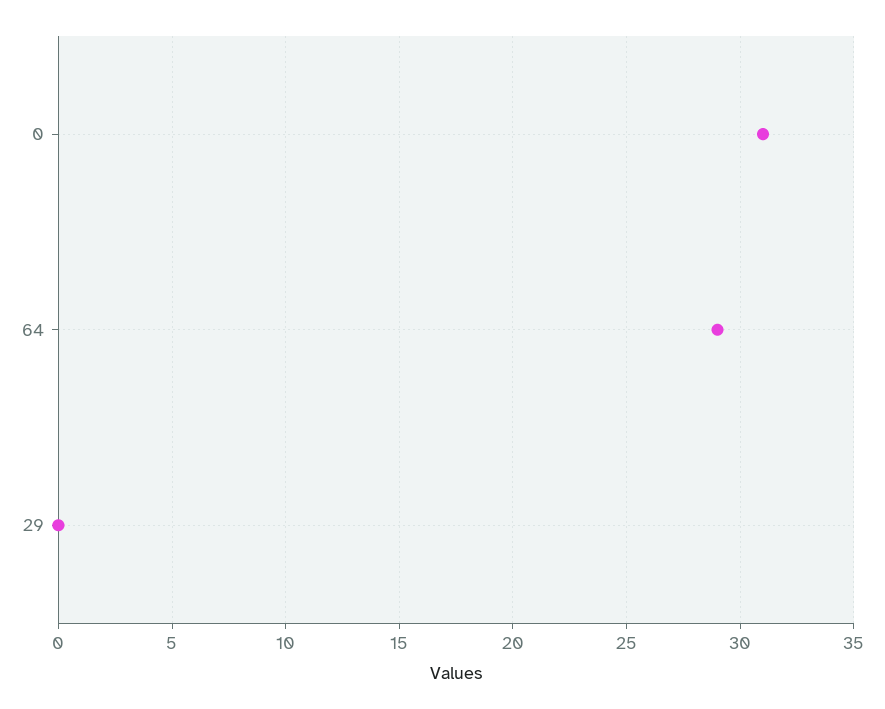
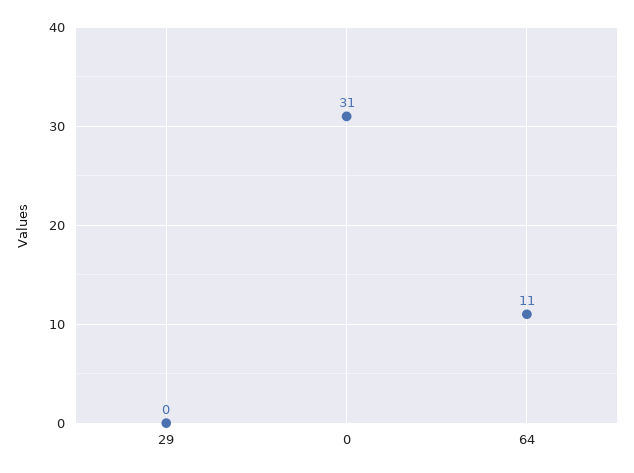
  {
    "0": 31,
-   "64": 29,
+   "64": 11,
    "29": 0
  }

